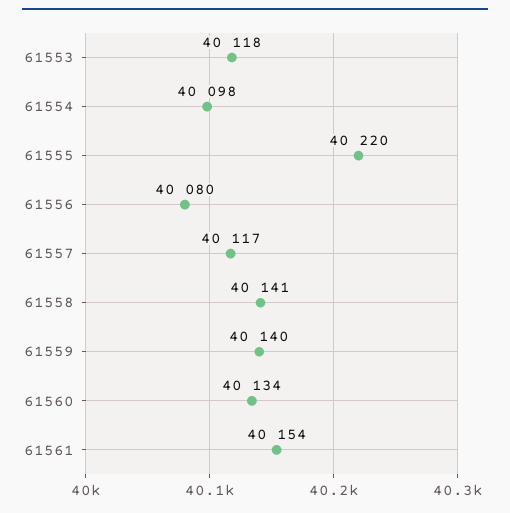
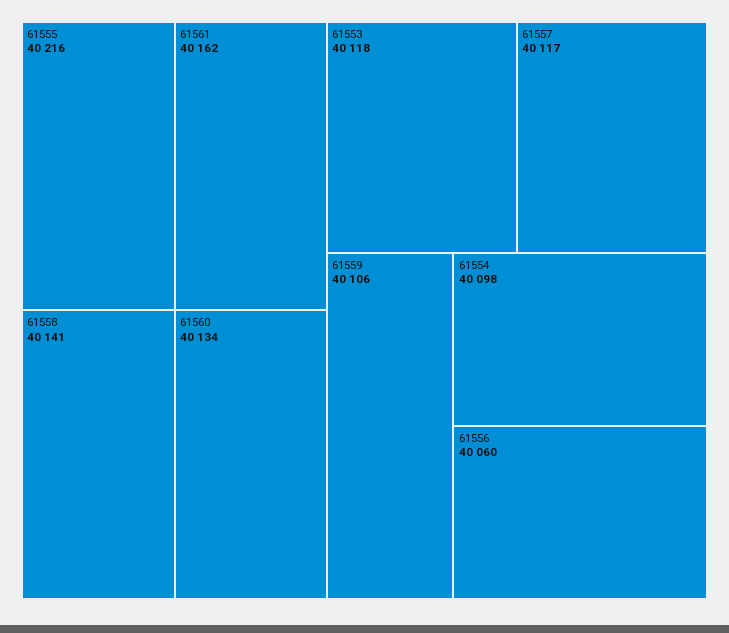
  {
    "61553": 40118,
    "61554": 40098,
-   "61555": 40220,
+   "61555": 40216,
-   "61556": 40080,
+   "61556": 40060,
    "61557": 40117,
    "61558": 40141,
-   "61559": 40140,
+   "61559": 40106,
    "61560": 40134,
-   "61561": 40154
+   "61561": 40162
  }

